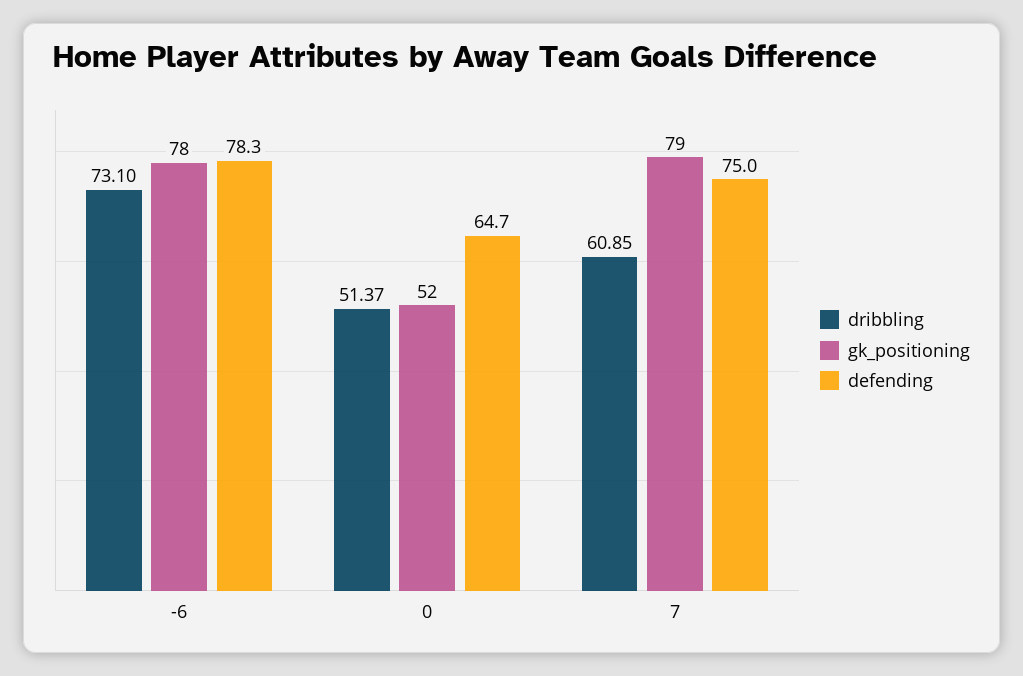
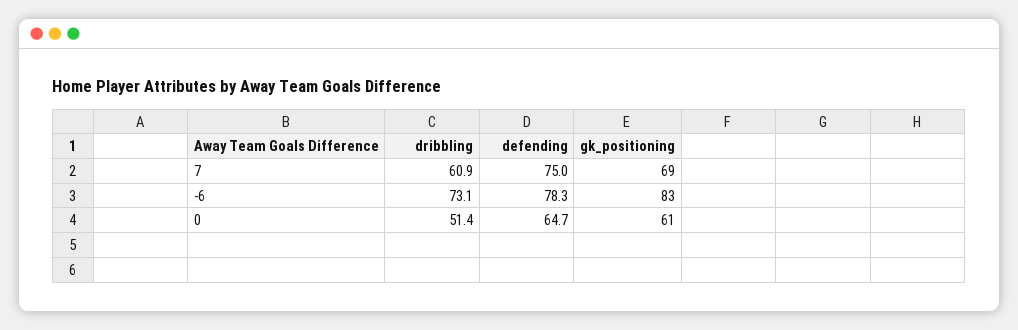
  {
    "dribbling": {
      "-6": 73.1,
      "0": 51.37,
      "7": 60.85
    },
    "gk_positioning": {
-     "-6": 78,
+     "-6": 83,
-     "0": 52,
+     "0": 61,
-     "7": 79
+     "7": 69
    },
    "defending": {
      "-6": 78.3,
      "0": 64.7,
      "7": 75
    }
  }

